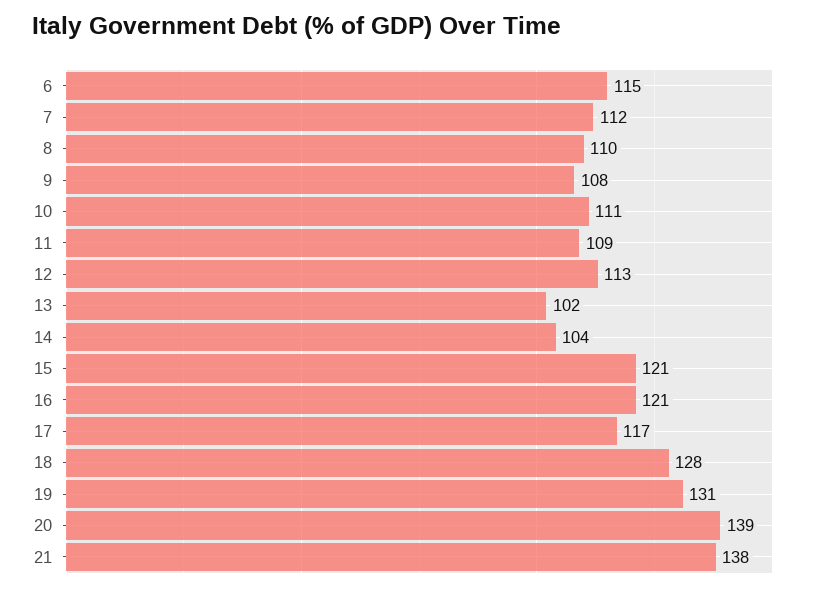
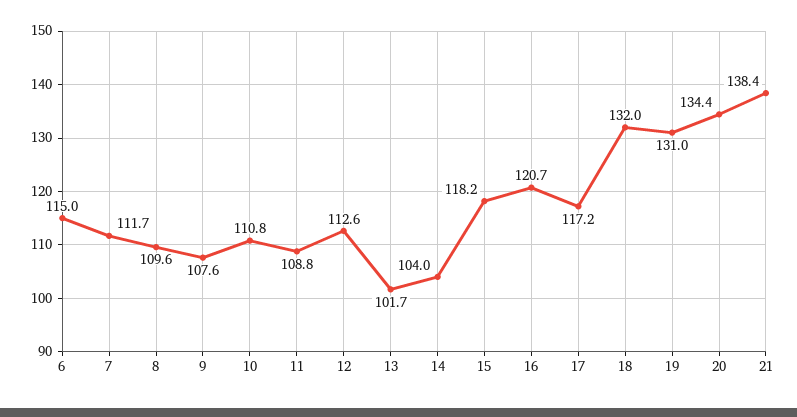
  {
    "6": 115,
    "7": 111.7,
    "8": 109.6,
    "9": 107.6,
    "10": 110.8,
    "11": 108.8,
    "12": 112.6,
    "13": 101.7,
    "14": 104,
-   "15": 121,
+   "15": 118.2,
    "16": 120.7,
    "17": 117.2,
-   "18": 128,
+   "18": 132,
    "19": 131,
-   "20": 139,
+   "20": 134.4,
    "21": 138.4
  }

